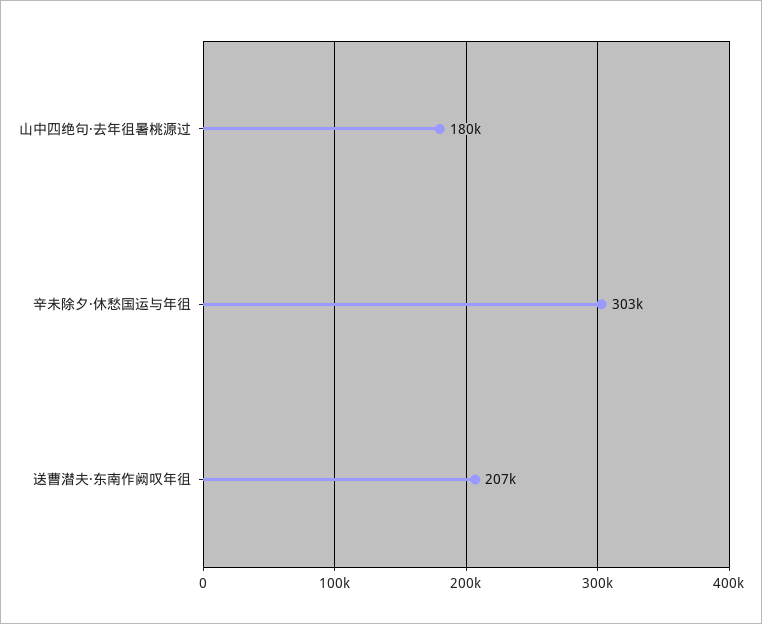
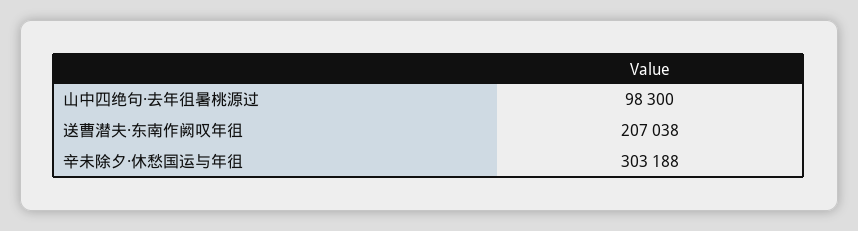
  {
-   "山中四绝句·去年徂暑桃源过": 180000,
+   "山中四绝句·去年徂暑桃源过": 98300,
    "辛未除夕·休愁国运与年徂": 303188,
    "送曹潜夫·东南作阙叹年徂": 207038
  }

